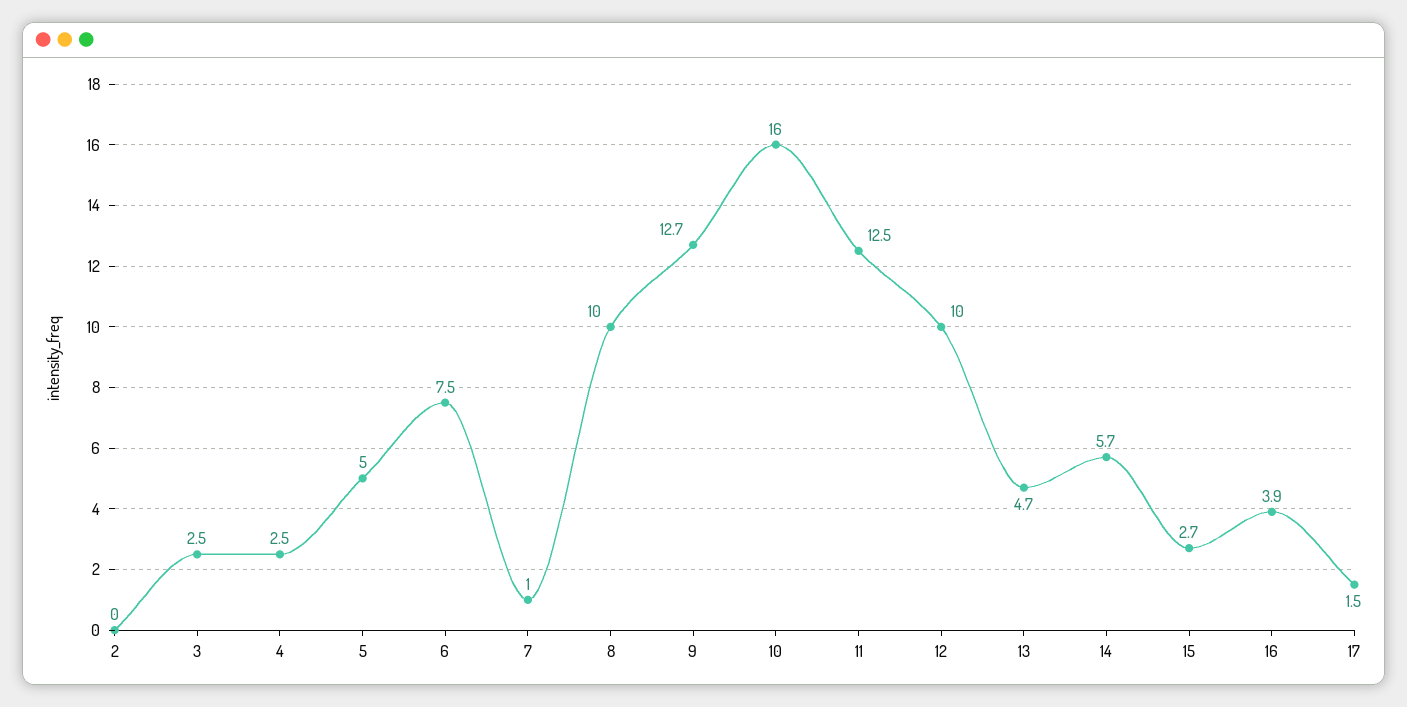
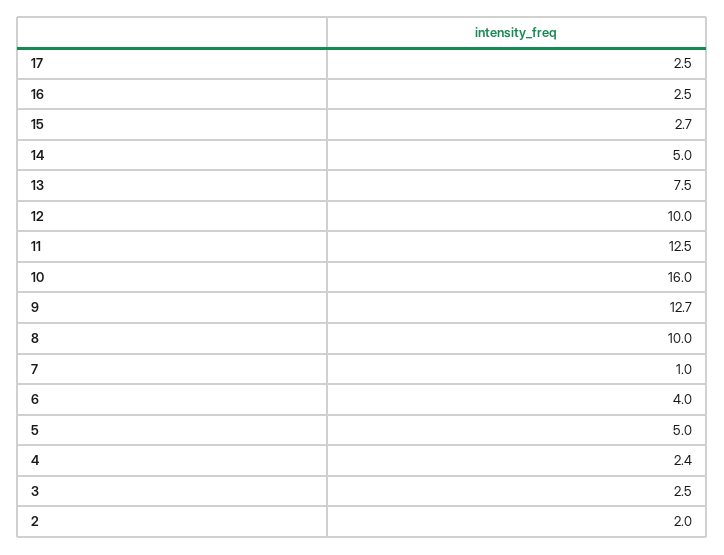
  {
-   "2": 0,
+   "2": 2,
    "3": 2.5,
-   "4": 2.5,
+   "4": 2.4,
    "5": 5,
-   "6": 7.5,
+   "6": 4,
    "7": 1,
    "8": 10,
    "9": 12.7,
    "10": 16,
    "11": 12.5,
    "12": 10,
-   "13": 4.7,
+   "13": 7.5,
-   "14": 5.7,
+   "14": 5,
    "15": 2.7,
-   "16": 3.9,
+   "16": 2.5,
-   "17": 1.5
+   "17": 2.5
  }

